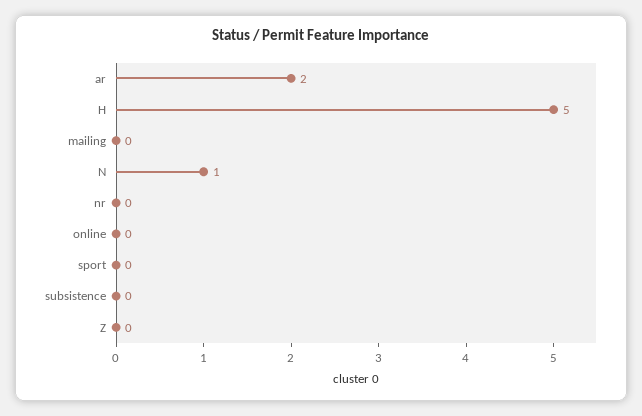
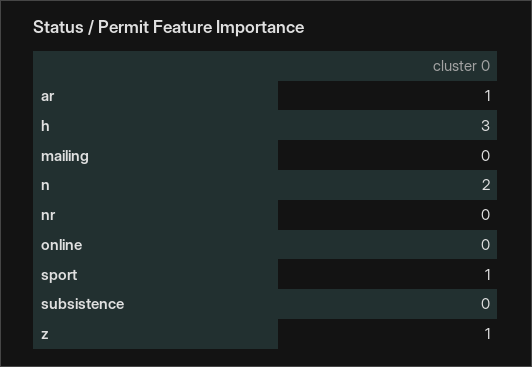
  {
-   "ar": 2,
+   "ar": 1,
-   "H": 5,
+   "H": 3,
    "mailing": 0,
-   "N": 1,
+   "N": 2,
    "nr": 0,
    "online": 0,
-   "sport": 0,
+   "sport": 1,
    "subsistence": 0,
-   "Z": 0
+   "Z": 1
  }

